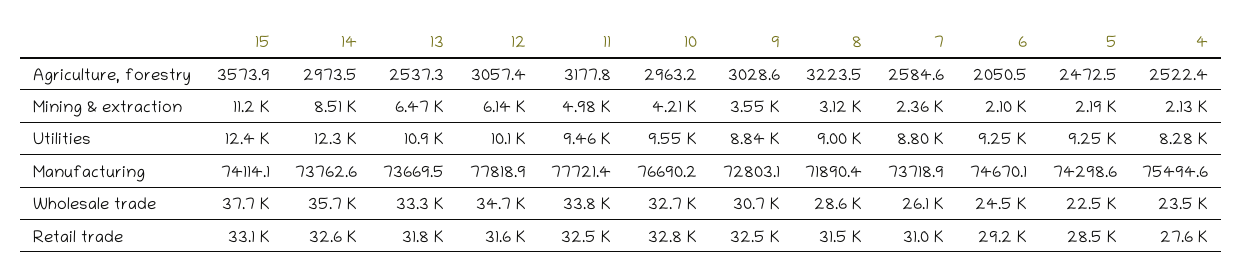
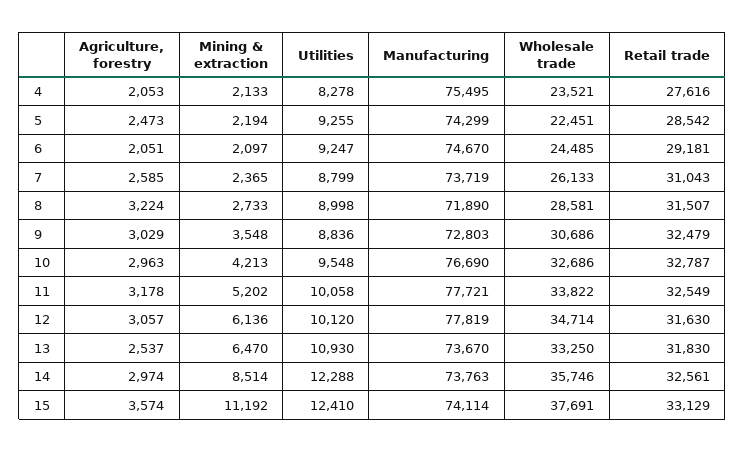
  {
    "15": {
      "Agriculture, forestry": 3573.9,
      "Mining & extraction": 11192,
      "Utilities": 12410,
      "Manufacturing": 74114.1,
      "Wholesale trade": 37691,
      "Retail trade": 33129
    },
    "14": {
      "Agriculture, forestry": 2973.5,
      "Mining & extraction": 8514,
      "Utilities": 12288,
      "Manufacturing": 73762.6,
      "Wholesale trade": 35746,
      "Retail trade": 32561
    },
    "13": {
      "Agriculture, forestry": 2537.3,
      "Mining & extraction": 6470,
      "Utilities": 10930,
      "Manufacturing": 73669.5,
      "Wholesale trade": 33250,
      "Retail trade": 31830
    },
    "12": {
      "Agriculture, forestry": 3057.4,
      "Mining & extraction": 6136,
      "Utilities": 10120,
      "Manufacturing": 77818.9,
      "Wholesale trade": 34714,
      "Retail trade": 31630
    },
    "11": {
      "Agriculture, forestry": 3177.8,
-     "Mining & extraction": 4980,
+     "Mining & extraction": 5202,
-     "Utilities": 9460,
+     "Utilities": 10058,
      "Manufacturing": 77721.4,
      "Wholesale trade": 33822,
      "Retail trade": 32549
    },
    "10": {
      "Agriculture, forestry": 2963.2,
      "Mining & extraction": 4213,
      "Utilities": 9548,
      "Manufacturing": 76690.2,
      "Wholesale trade": 32686,
      "Retail trade": 32787
    },
    "9": {
      "Agriculture, forestry": 3028.6,
      "Mining & extraction": 3548,
      "Utilities": 8836,
      "Manufacturing": 72803.1,
      "Wholesale trade": 30686,
      "Retail trade": 32479
    },
    "8": {
      "Agriculture, forestry": 3223.5,
-     "Mining & extraction": 3120,
+     "Mining & extraction": 2733,
      "Utilities": 8998,
      "Manufacturing": 71890.4,
      "Wholesale trade": 28581,
      "Retail trade": 31507
    },
    "7": {
      "Agriculture, forestry": 2584.6,
      "Mining & extraction": 2365,
      "Utilities": 8799,
      "Manufacturing": 73718.9,
      "Wholesale trade": 26133,
      "Retail trade": 31043
    },
    "6": {
      "Agriculture, forestry": 2050.5,
      "Mining & extraction": 2097,
      "Utilities": 9247,
      "Manufacturing": 74670.1,
      "Wholesale trade": 24485,
      "Retail trade": 29181
    },
    "5": {
      "Agriculture, forestry": 2472.5,
      "Mining & extraction": 2194,
      "Utilities": 9255,
      "Manufacturing": 74298.6,
      "Wholesale trade": 22451,
      "Retail trade": 28542
    },
    "4": {
-     "Agriculture, forestry": 2522.4,
+     "Agriculture, forestry": 2053,
      "Mining & extraction": 2133,
      "Utilities": 8278,
      "Manufacturing": 75494.6,
      "Wholesale trade": 23521,
      "Retail trade": 27616
    }
  }

